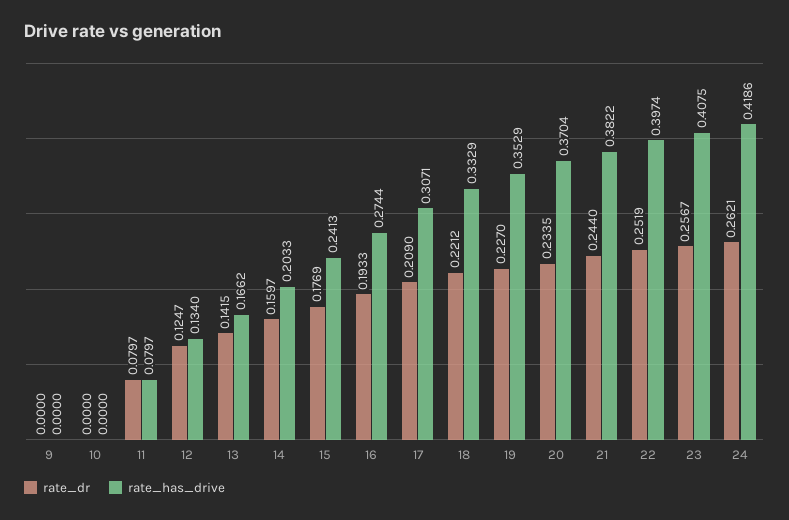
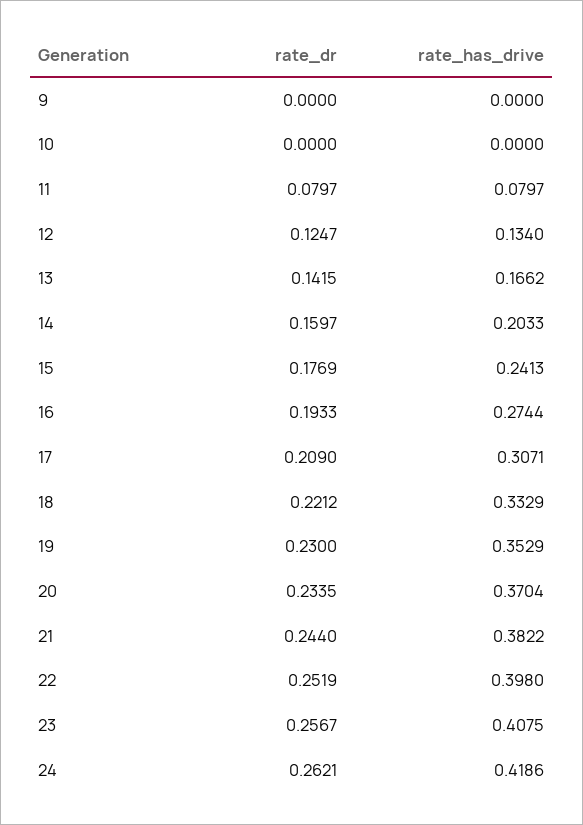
  {
    "rate_dr": {
      "9": 0,
      "10": 0,
      "11": 0.0797,
      "12": 0.1247,
      "13": 0.1415,
      "14": 0.1597,
      "15": 0.1769,
      "16": 0.1933,
      "17": 0.209,
      "18": 0.2212,
-     "19": 0.227,
+     "19": 0.23,
      "20": 0.2335,
      "21": 0.244,
      "22": 0.2519,
      "23": 0.2567,
      "24": 0.2621
    },
    "rate_has_drive": {
      "9": 0,
      "10": 0,
      "11": 0.0797,
      "12": 0.134,
      "13": 0.1662,
      "14": 0.2033,
      "15": 0.2413,
      "16": 0.2744,
      "17": 0.3071,
      "18": 0.3329,
      "19": 0.3529,
      "20": 0.3704,
      "21": 0.3822,
-     "22": 0.3974,
+     "22": 0.398,
      "23": 0.4075,
      "24": 0.4186
    }
  }

